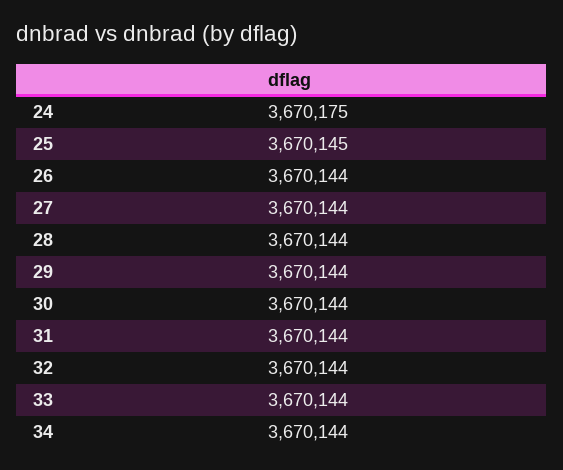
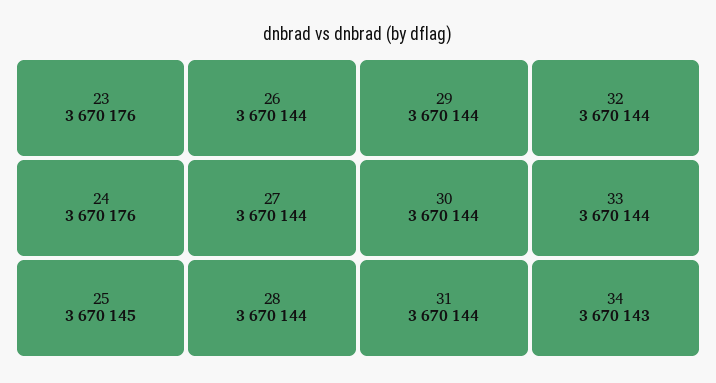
  {
-   "24": 3670175,
+   "24": 3670176,
    "25": 3670145,
    "26": 3670144,
    "27": 3670144,
    "28": 3670144,
    "29": 3670144,
    "30": 3670144,
    "31": 3670144,
    "32": 3670144,
    "33": 3670144,
-   "34": 3670144
+   "34": 3670143,
+   "23": 3670176
  }

